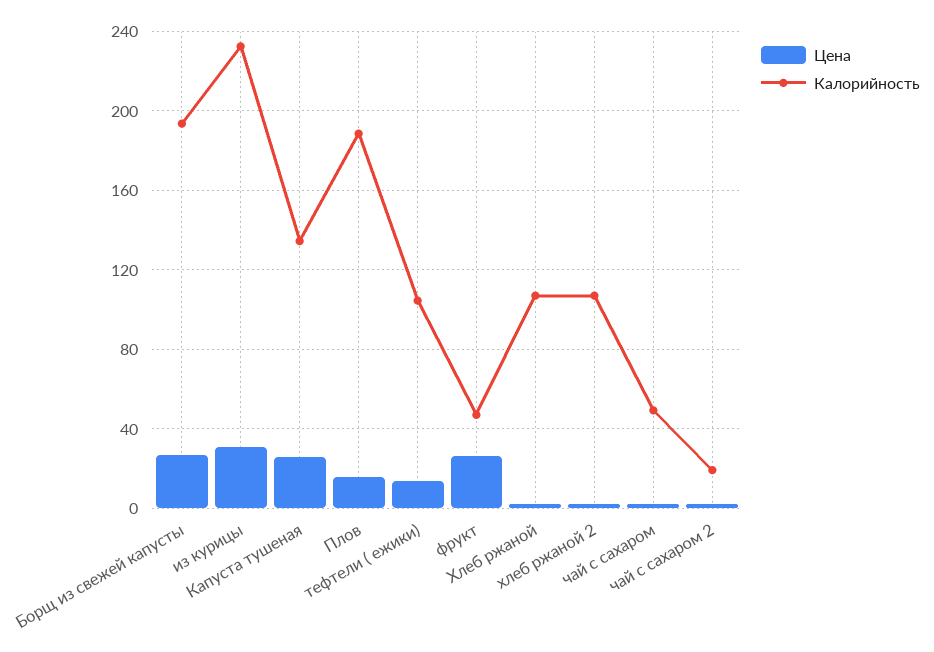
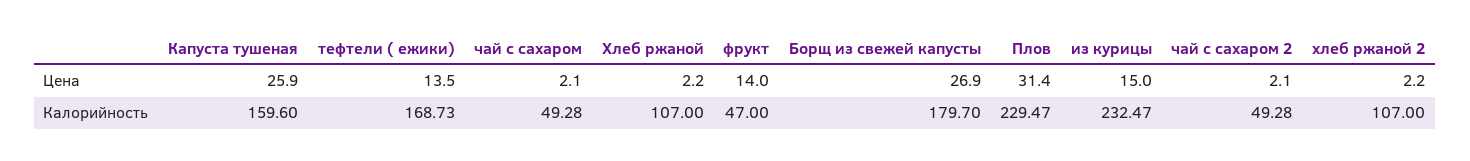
  {
    "Цена": {
      "Борщ из свежей капусты": 26.9,
-     "из курицы": 30,
+     "из курицы": 15,
      "Капуста тушеная": 25.9,
-     "Плов": 15,
+     "Плов": 31.4,
      "тефтели ( ежики)": 13.5,
-     "фрукт": 25,
+     "фрукт": 14,
      "Хлеб ржаной": 2.2,
      "хлеб ржаной 2": 2.2,
      "чай с сахаром": 2.1,
      "чай с сахаром 2": 2.1
    },
    "Калорийность": {
-     "Борщ из свежей капусты": 195,
+     "Борщ из свежей капусты": 179.7,
      "из курицы": 232.47,
-     "Капуста тушеная": 135,
+     "Капуста тушеная": 159.6,
-     "Плов": 190,
+     "Плов": 229.47,
-     "тефтели ( ежики)": 105,
+     "тефтели ( ежики)": 168.73,
      "фрукт": 47,
      "Хлеб ржаной": 107,
      "хлеб ржаной 2": 107,
      "чай с сахаром": 49.28,
-     "чай с сахаром 2": 20
+     "чай с сахаром 2": 49.28
    }
  }

